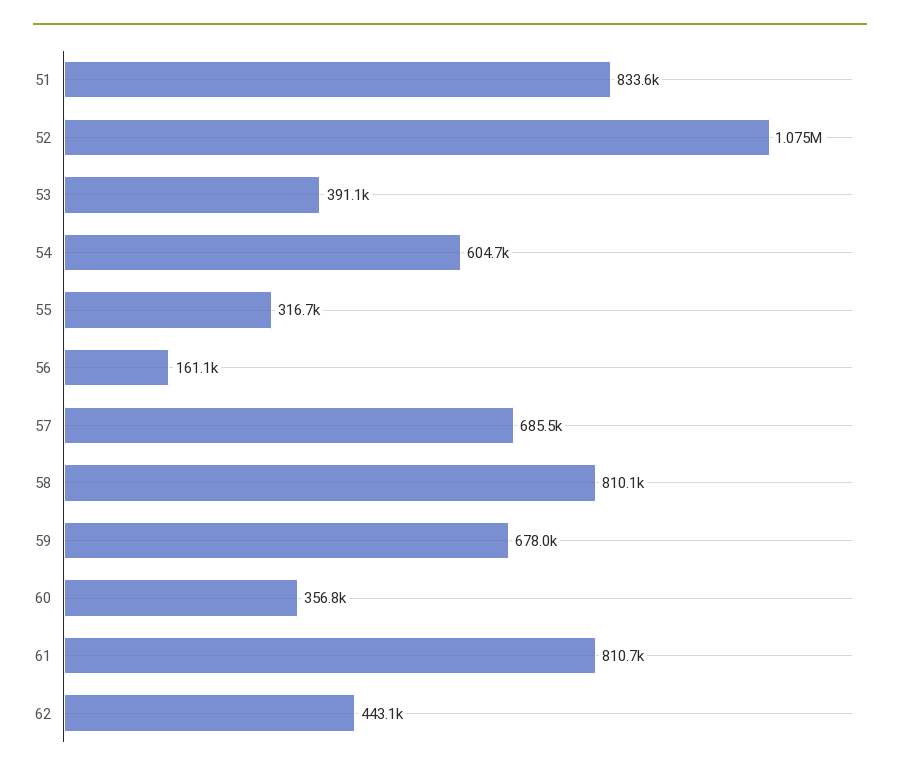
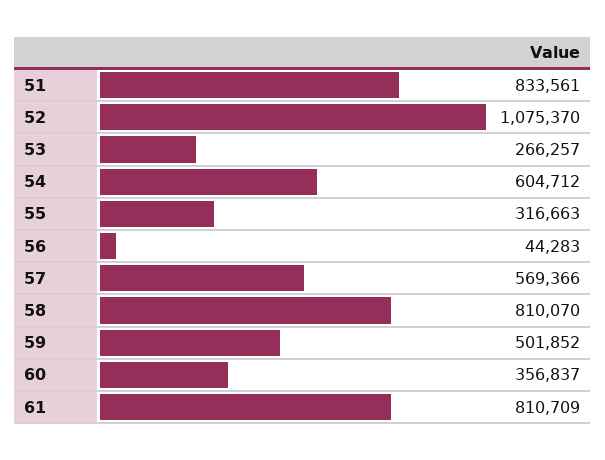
  {
    "51": 833561,
    "52": 1075370,
-   "53": 391100,
+   "53": 266257,
    "54": 604712,
    "55": 316663,
-   "56": 161100,
+   "56": 44283,
-   "57": 685500,
+   "57": 569366,
    "58": 810070,
-   "59": 678000,
+   "59": 501852,
    "60": 356837,
-   "61": 810709,
+   "61": 810709
-   "62": 443100
  }

